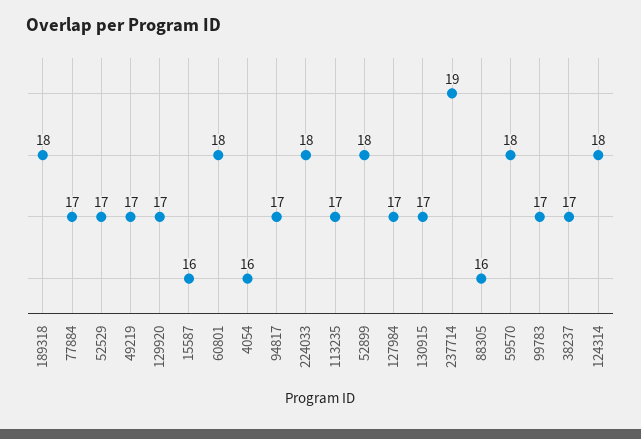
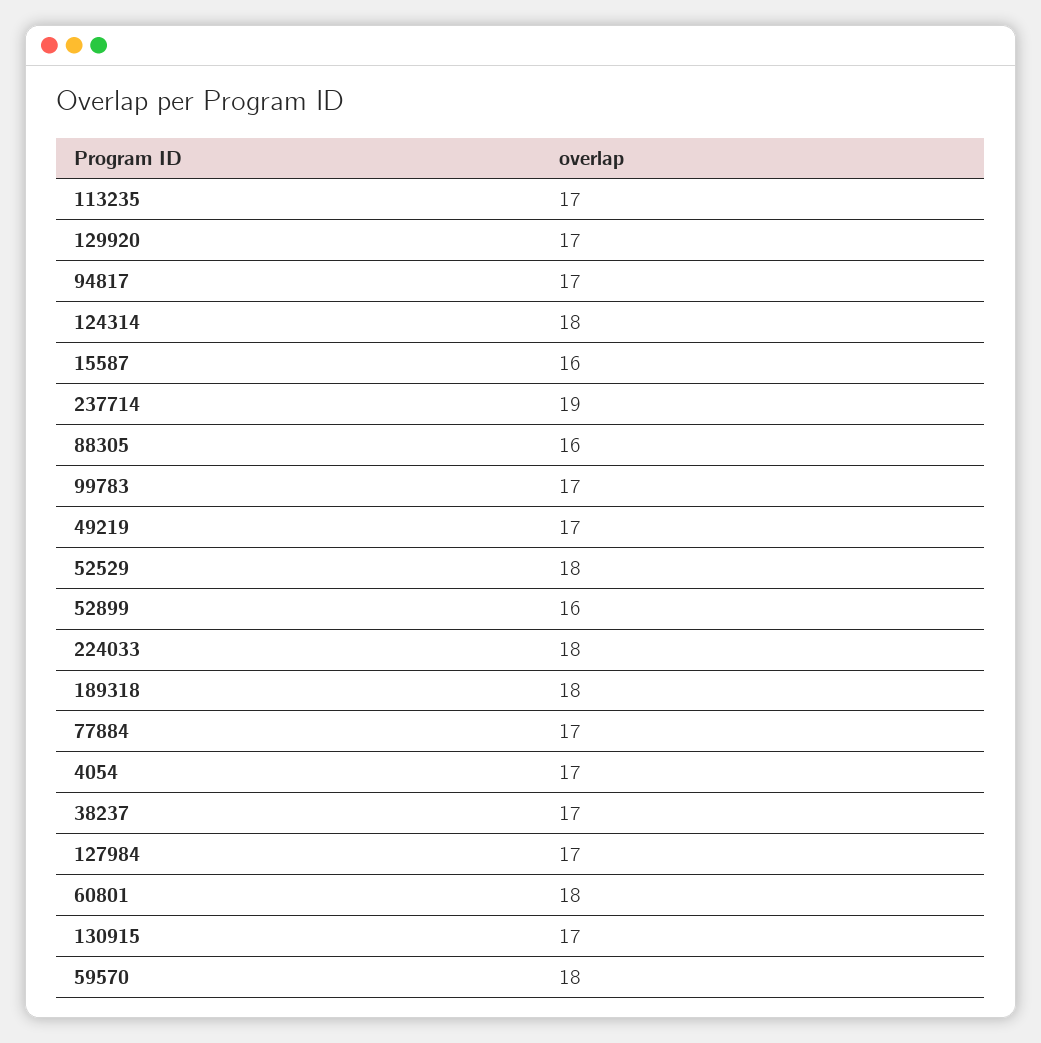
  {
    "189318": 18,
    "77884": 17,
-   "52529": 17,
+   "52529": 18,
    "49219": 17,
    "129920": 17,
    "15587": 16,
    "60801": 18,
-   "4054": 16,
+   "4054": 17,
    "94817": 17,
    "224033": 18,
    "113235": 17,
-   "52899": 18,
+   "52899": 16,
    "127984": 17,
    "130915": 17,
    "237714": 19,
    "88305": 16,
    "59570": 18,
    "99783": 17,
    "38237": 17,
    "124314": 18
  }

